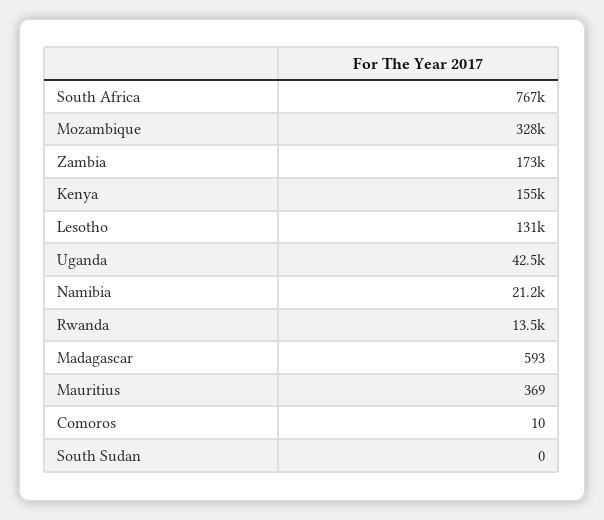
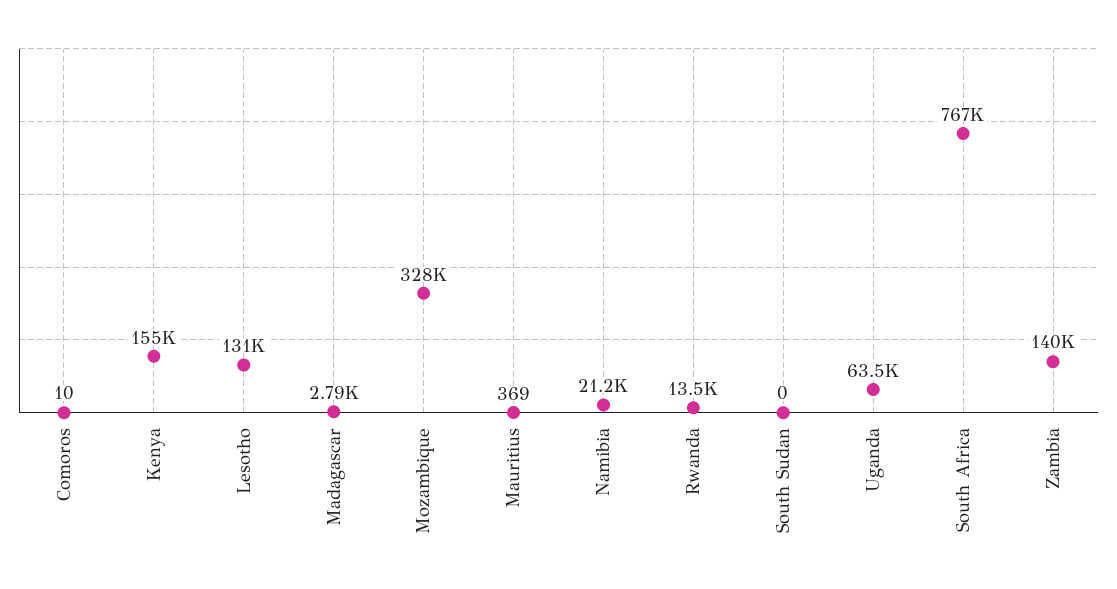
  {
    "South Africa": 767000,
    "Mozambique": 328000,
-   "Zambia": 173000,
+   "Zambia": 140000,
    "Kenya": 155000,
    "Lesotho": 131000,
-   "Uganda": 42500,
+   "Uganda": 63500,
    "Namibia": 21200,
    "Rwanda": 13500,
-   "Madagascar": 593,
+   "Madagascar": 2790,
    "Mauritius": 369,
    "Comoros": 10,
    "South Sudan": 0
  }

